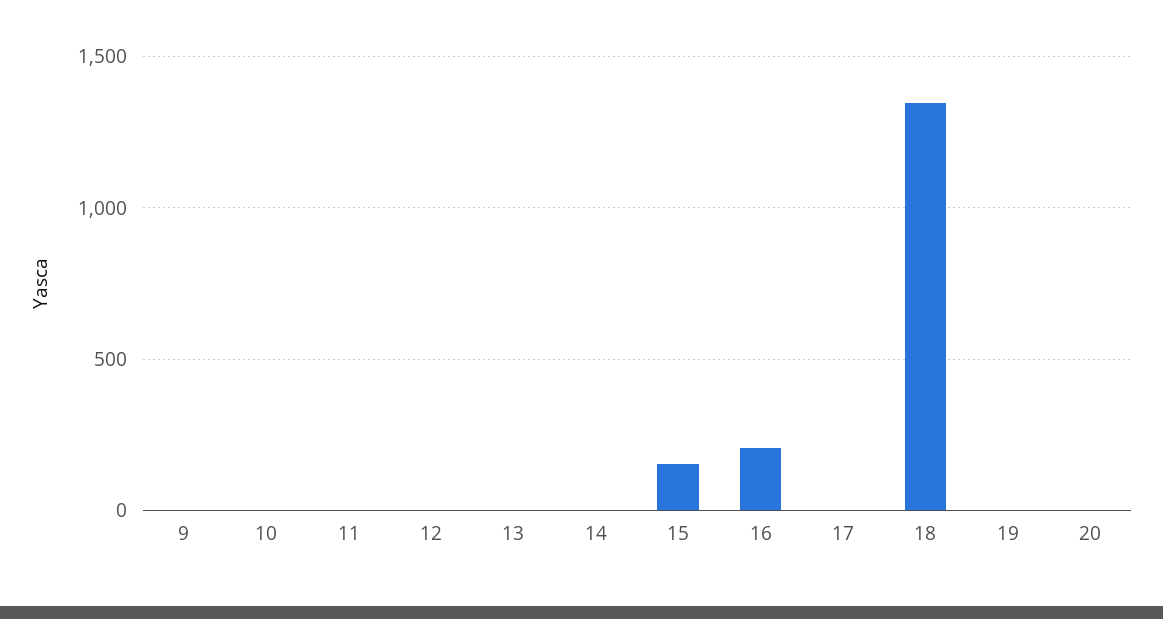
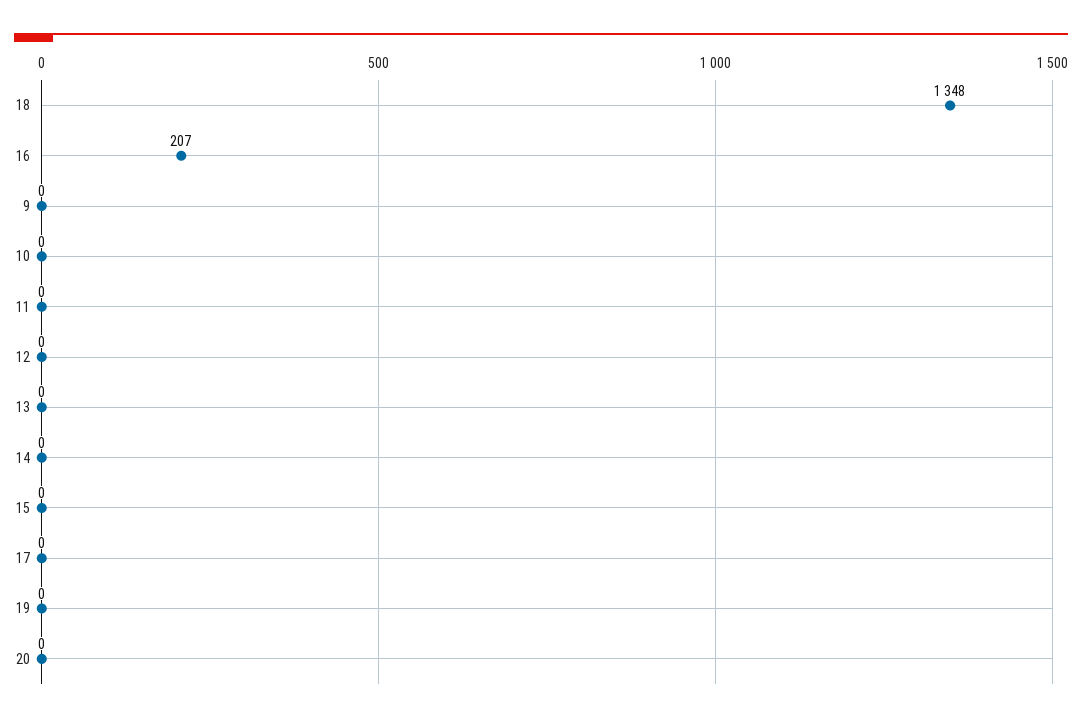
  {
    "9": 0,
    "10": 0,
    "11": 0,
    "12": 0,
    "13": 0,
    "14": 0,
-   "15": 150,
+   "15": 0,
    "16": 207,
    "17": 0,
    "18": 1348,
    "19": 0,
    "20": 0
  }

